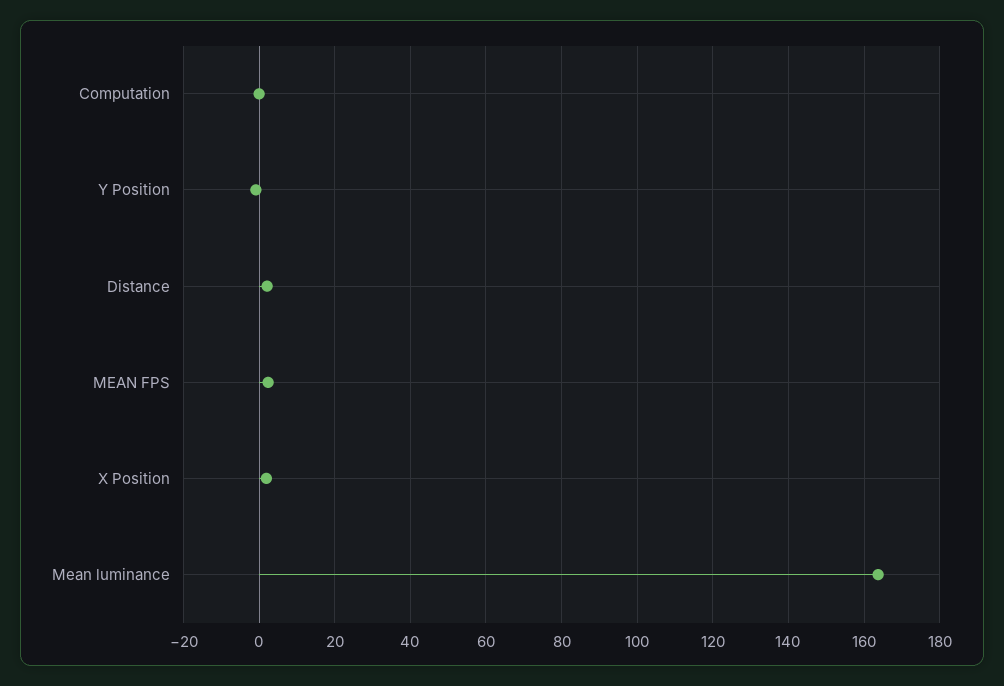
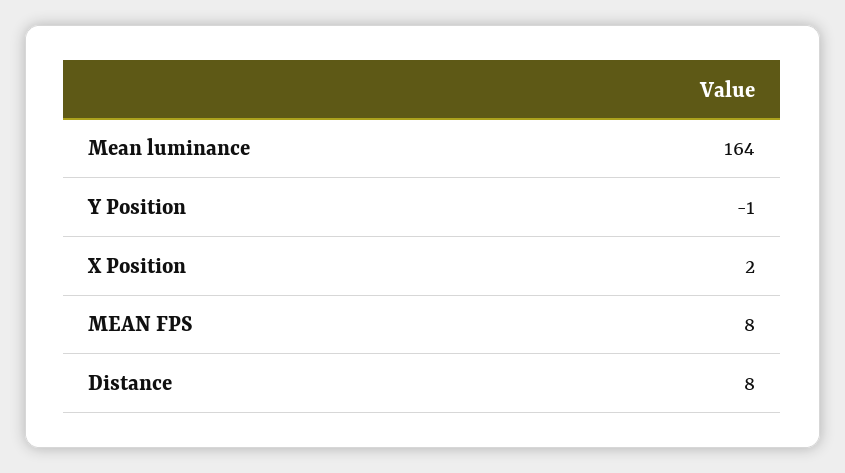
  {
-   "Computation": 0,
    "Y Position": -1,
-   "Distance": 2,
+   "Distance": 8,
-   "MEAN FPS": 2,
+   "MEAN FPS": 8,
    "X Position": 2,
    "Mean luminance": 164
  }

